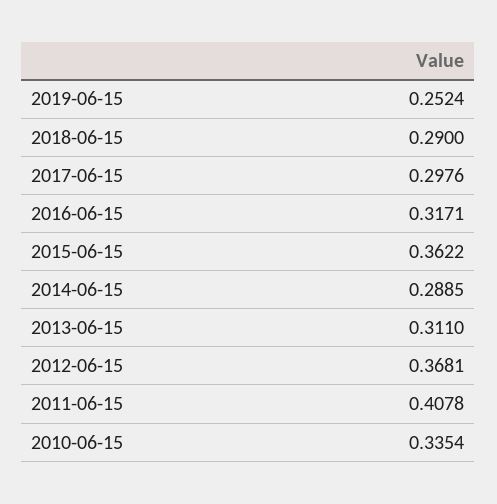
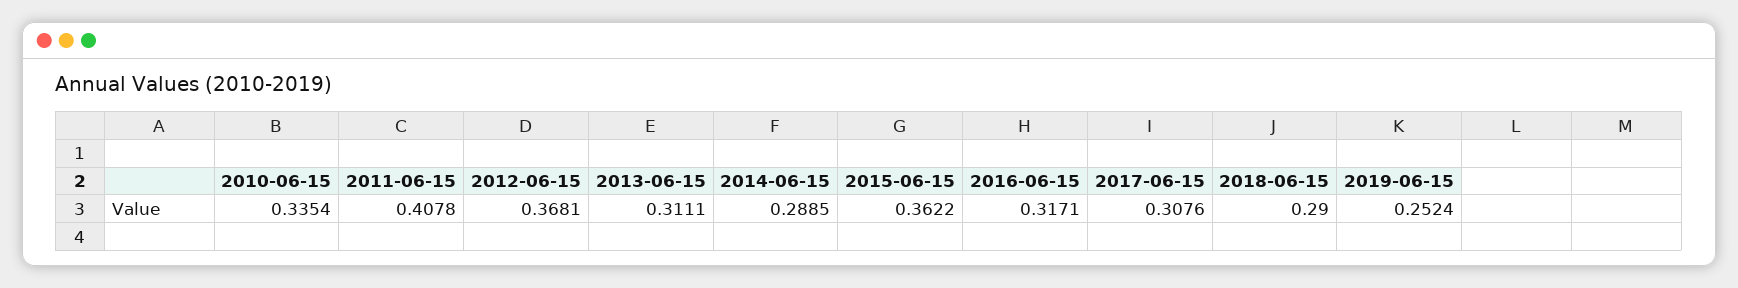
  {
    "2019-06-15": 0.2524,
    "2018-06-15": 0.29,
-   "2017-06-15": 0.2976,
+   "2017-06-15": 0.3076,
    "2016-06-15": 0.3171,
    "2015-06-15": 0.3622,
    "2014-06-15": 0.2885,
-   "2013-06-15": 0.311,
+   "2013-06-15": 0.3111,
    "2012-06-15": 0.3681,
    "2011-06-15": 0.4078,
    "2010-06-15": 0.3354
  }

